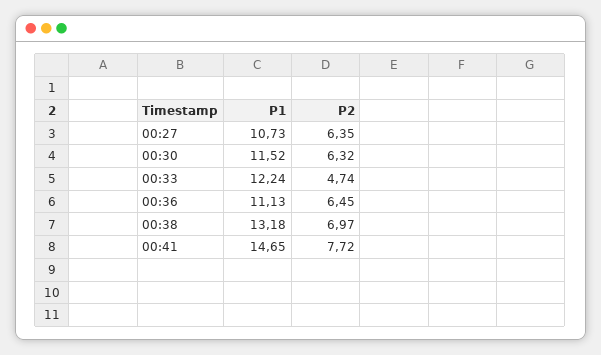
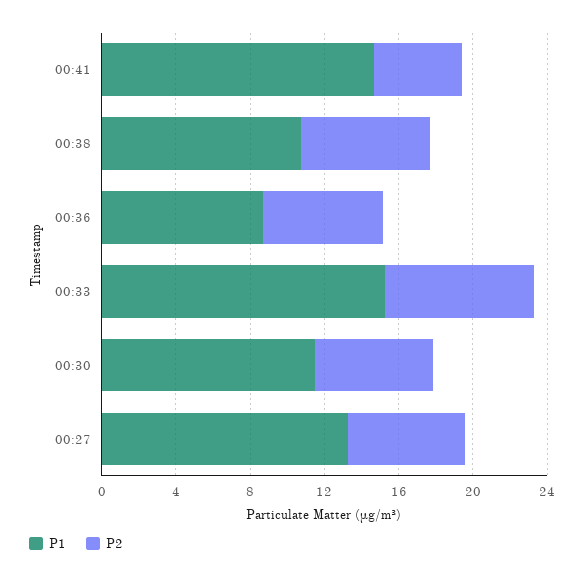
  {
    "P1": {
-     "00:27": 10.73,
+     "00:27": 13,
      "00:30": 11.52,
-     "00:33": 12.24,
+     "00:33": 15,
-     "00:36": 11.13,
+     "00:36": 9,
-     "00:38": 13.18,
+     "00:38": 11,
      "00:41": 14.65
    },
    "P2": {
      "00:27": 6.35,
      "00:30": 6.32,
-     "00:33": 4.74,
+     "00:33": 8,
      "00:36": 6.45,
      "00:38": 6.97,
-     "00:41": 7.72
+     "00:41": 5
    }
  }

